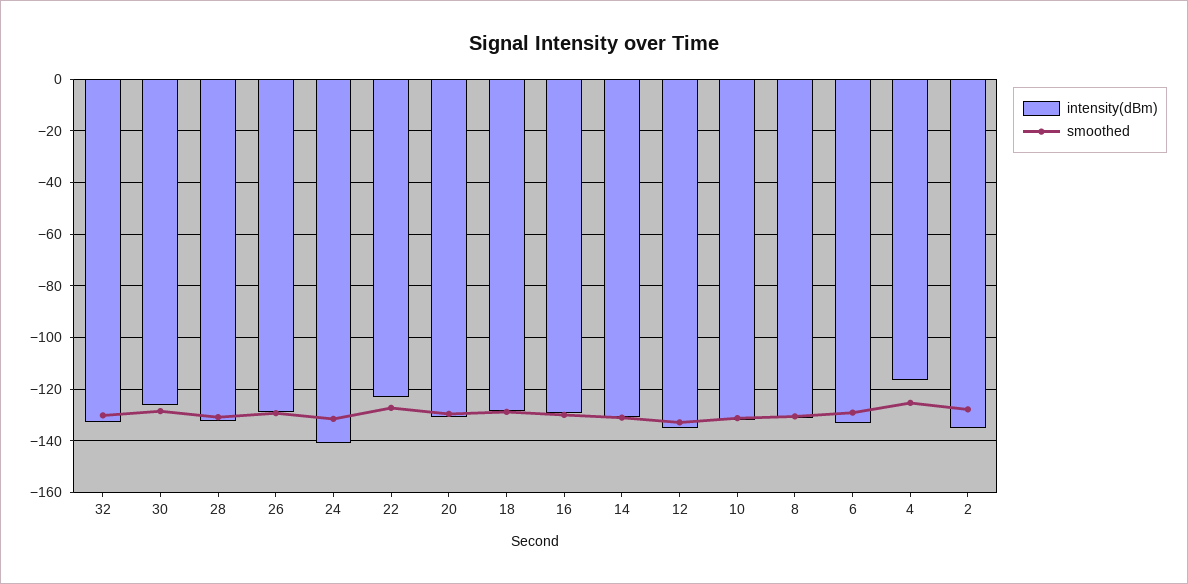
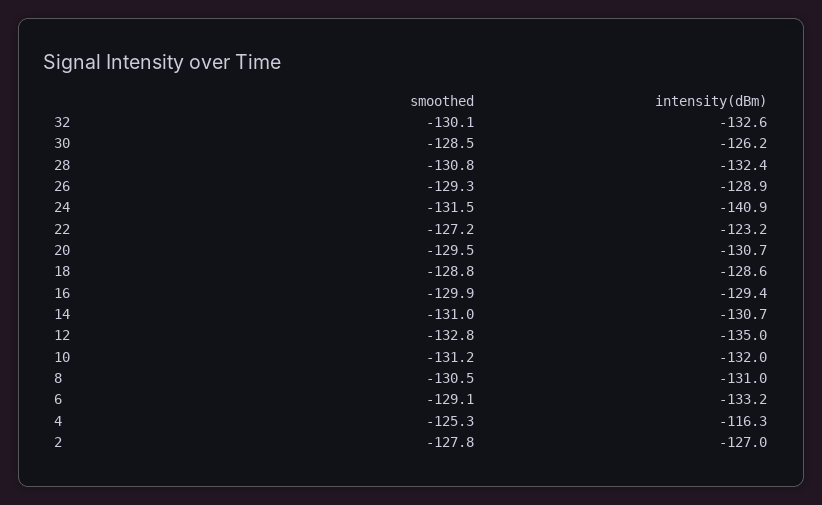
  {
    "intensity(dBm)": {
      "32": -132.6,
      "30": -126.2,
      "28": -132.4,
      "26": -128.9,
      "24": -140.9,
      "22": -123.2,
      "20": -130.7,
      "18": -128.6,
      "16": -129.4,
      "14": -130.7,
      "12": -135,
      "10": -132,
      "8": -131,
      "6": -133.2,
      "4": -116.3,
-     "2": -135
+     "2": -127
    },
    "smoothed": {
      "32": -130.1,
      "30": -128.5,
      "28": -130.8,
      "26": -129.3,
      "24": -131.5,
      "22": -127.2,
      "20": -129.5,
      "18": -128.8,
      "16": -129.9,
      "14": -131,
      "12": -132.8,
      "10": -131.2,
      "8": -130.5,
      "6": -129.1,
      "4": -125.3,
      "2": -127.8
    }
  }

